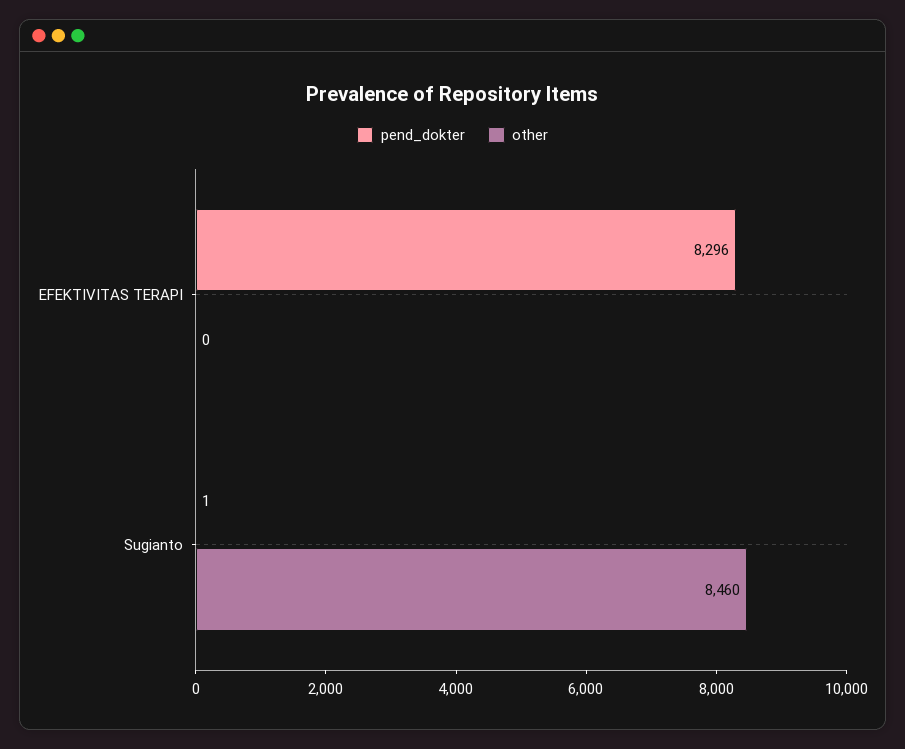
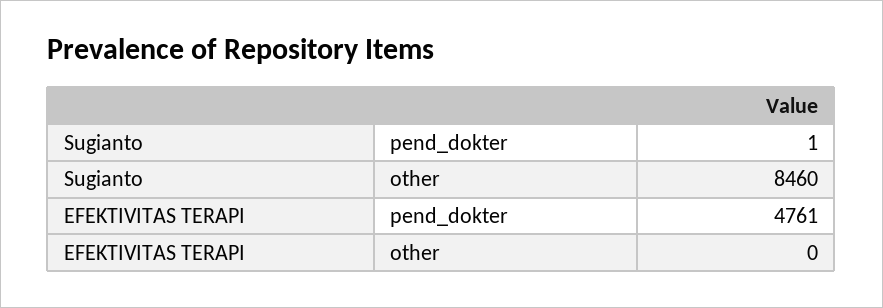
  {
    "pend_dokter": {
-     "EFEKTIVITAS TERAPI": 8296,
+     "EFEKTIVITAS TERAPI": 4761,
      "Sugianto": 1
    },
    "other": {
      "EFEKTIVITAS TERAPI": 0,
      "Sugianto": 8460
    }
  }

